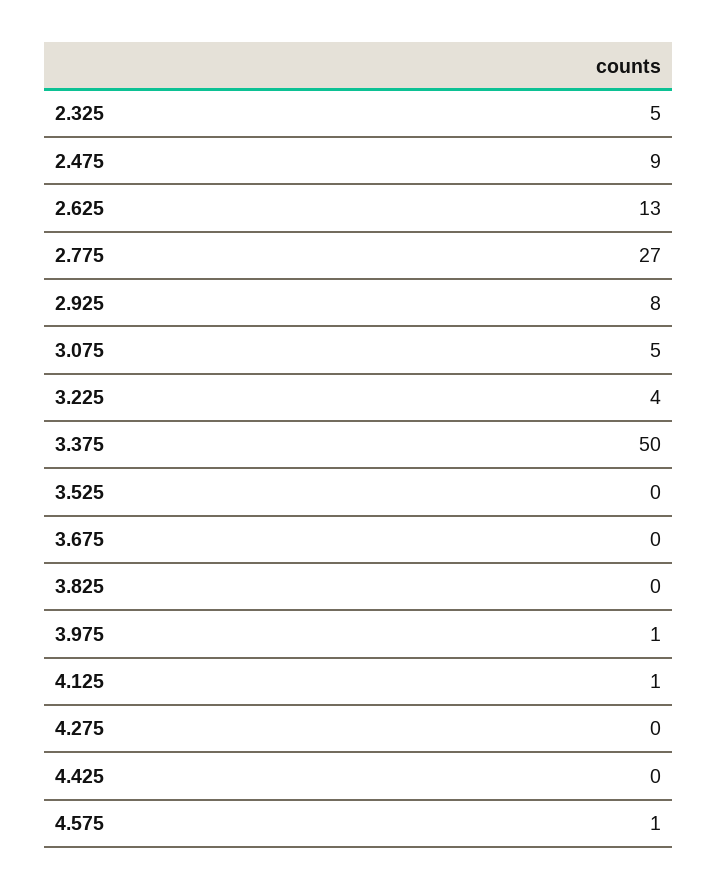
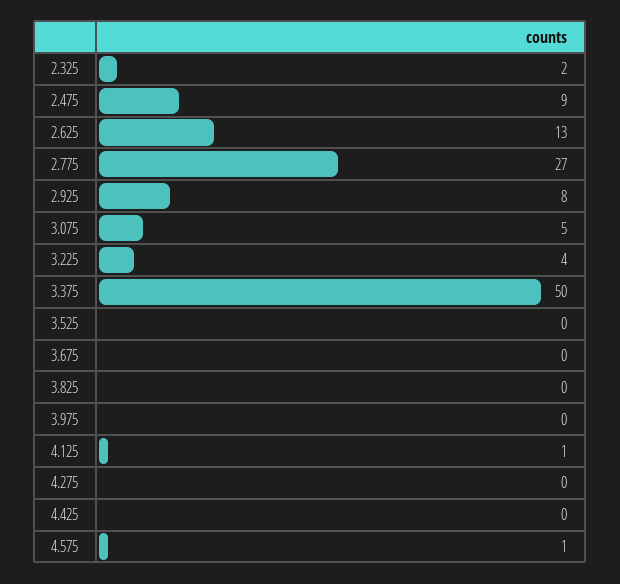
  {
-   "2.325": 5,
+   "2.325": 2,
    "2.475": 9,
    "2.625": 13,
    "2.775": 27,
    "2.925": 8,
    "3.075": 5,
    "3.225": 4,
    "3.375": 50,
    "3.525": 0,
    "3.675": 0,
    "3.825": 0,
-   "3.975": 1,
+   "3.975": 0,
    "4.125": 1,
    "4.275": 0,
    "4.425": 0,
    "4.575": 1
  }

